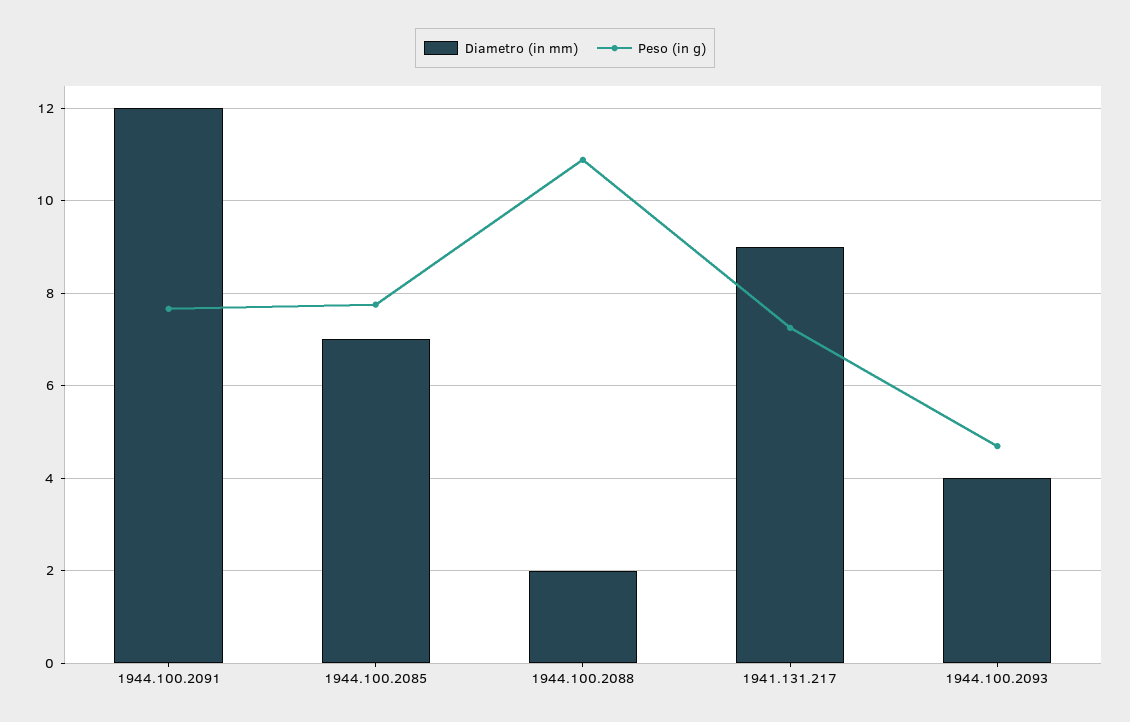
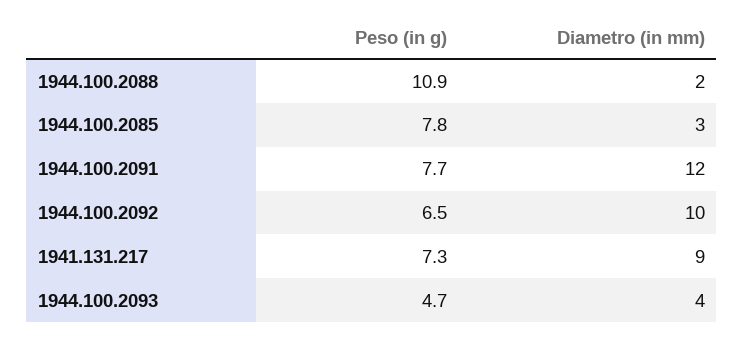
  {
    "Diametro (in mm)": {
      "1944.100.2091": 12,
-     "1944.100.2085": 7,
+     "1944.100.2085": 3,
      "1944.100.2088": 2,
      "1941.131.217": 9,
-     "1944.100.2093": 4
+     "1944.100.2093": 4,
+     "1944.100.2092": 10
    },
    "Peso (in g)": {
      "1944.100.2091": 7.7,
      "1944.100.2085": 7.8,
      "1944.100.2088": 10.9,
      "1941.131.217": 7.3,
-     "1944.100.2093": 4.7
+     "1944.100.2093": 4.7,
+     "1944.100.2092": 6.5
    }
  }

